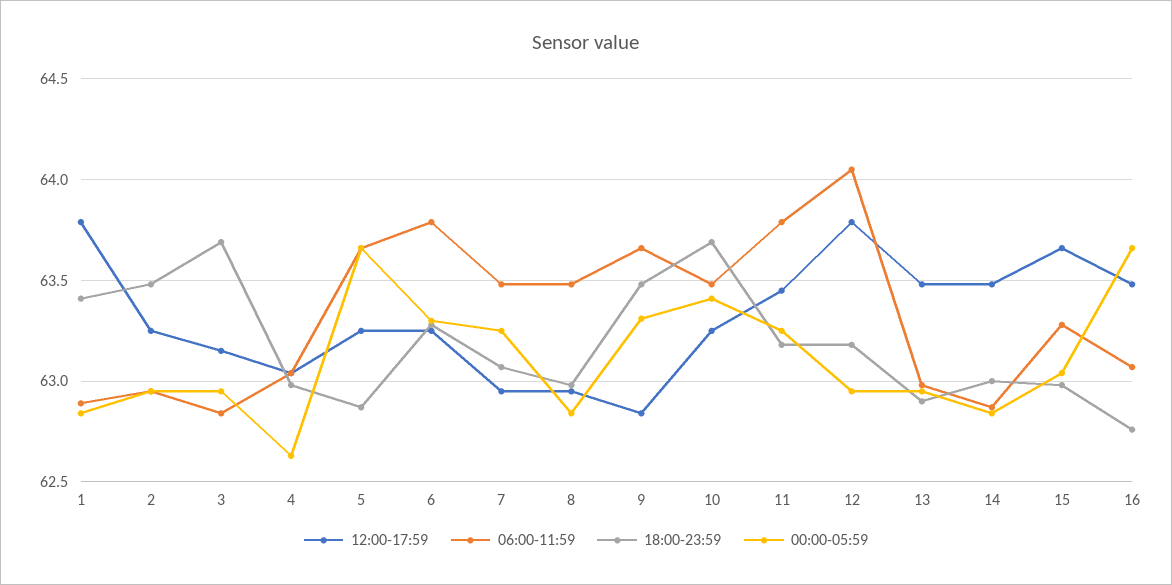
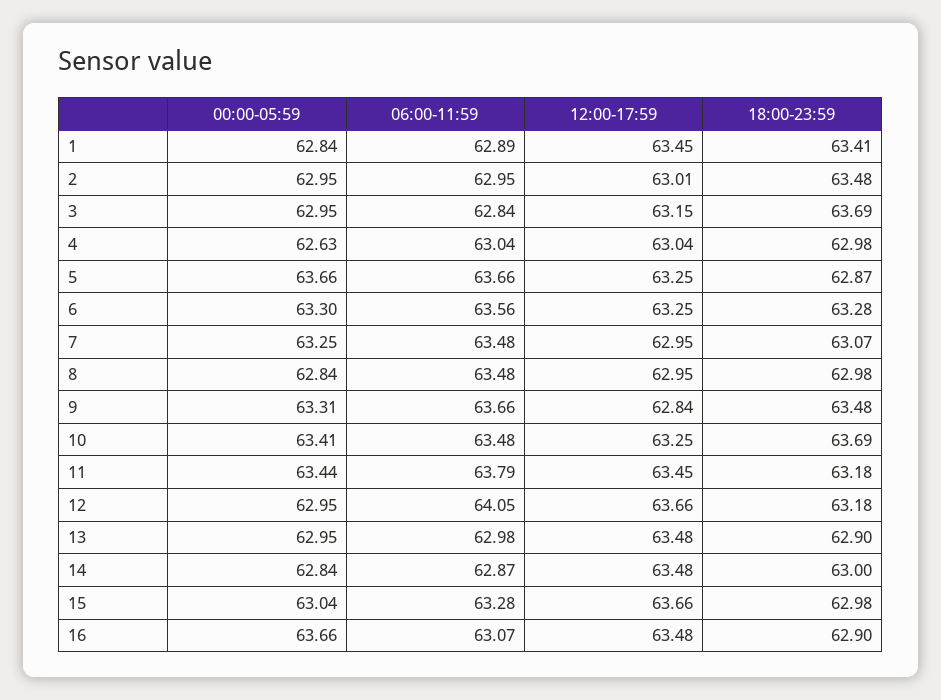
  {
    "12:00-17:59": {
-     "1": 63.8,
+     "1": 63.45,
-     "2": 63.25,
+     "2": 63.01,
      "3": 63.15,
      "4": 63.04,
      "5": 63.25,
      "6": 63.25,
      "7": 62.95,
      "8": 62.95,
      "9": 62.84,
      "10": 63.25,
      "11": 63.45,
-     "12": 63.8,
+     "12": 63.66,
      "13": 63.48,
      "14": 63.48,
      "15": 63.66,
      "16": 63.48
    },
    "06:00-11:59": {
      "1": 62.89,
      "2": 62.95,
      "3": 62.84,
      "4": 63.04,
      "5": 63.66,
-     "6": 63.8,
+     "6": 63.56,
      "7": 63.48,
      "8": 63.48,
      "9": 63.66,
      "10": 63.48,
      "11": 63.79,
      "12": 64.05,
      "13": 62.98,
      "14": 62.87,
      "15": 63.28,
      "16": 63.07
    },
    "18:00-23:59": {
      "1": 63.41,
      "2": 63.48,
      "3": 63.69,
      "4": 62.98,
      "5": 62.87,
      "6": 63.28,
      "7": 63.07,
      "8": 62.98,
      "9": 63.48,
      "10": 63.69,
      "11": 63.18,
      "12": 63.18,
      "13": 62.9,
      "14": 63,
      "15": 62.98,
-     "16": 62.75
+     "16": 62.9
    },
    "00:00-05:59": {
      "1": 62.84,
      "2": 62.95,
      "3": 62.95,
      "4": 62.63,
      "5": 63.66,
      "6": 63.3,
      "7": 63.25,
      "8": 62.84,
      "9": 63.31,
      "10": 63.41,
-     "11": 63.25,
+     "11": 63.44,
      "12": 62.95,
      "13": 62.95,
      "14": 62.84,
      "15": 63.04,
      "16": 63.66
    }
  }

